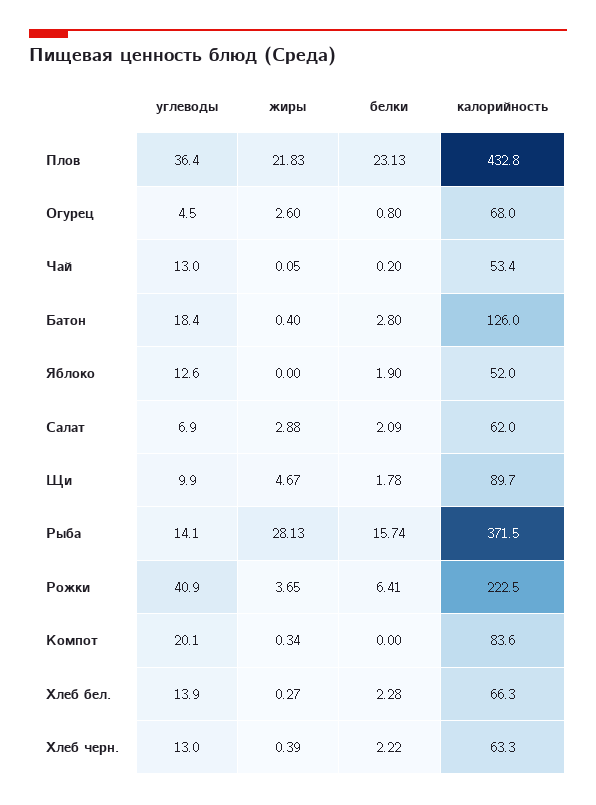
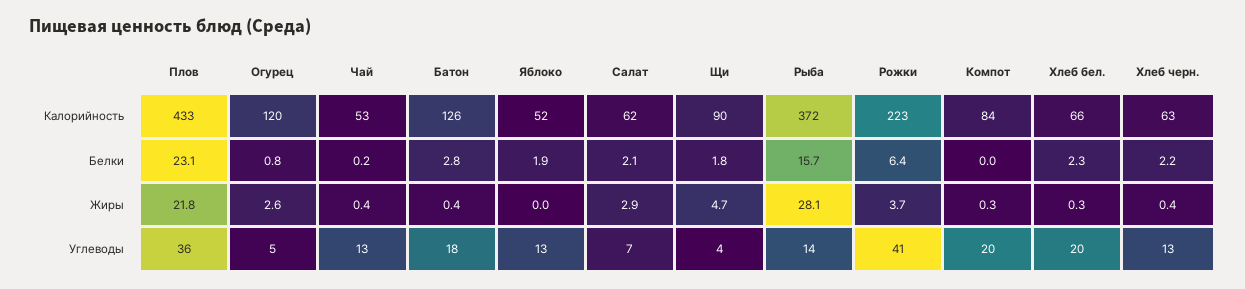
  {
    "углеводы": {
      "Плов": 36.4,
      "Огурец": 4.5,
      "Чай": 13,
      "Батон": 18.4,
      "Яблоко": 12.6,
      "Салат": 6.9,
-     "Щи": 9.9,
+     "Щи": 4,
      "Рыба": 14.1,
      "Рожки": 40.9,
      "Компот": 20.1,
-     "Хлеб бел.": 13.9,
+     "Хлеб бел.": 20,
      "Хлеб черн.": 13
    },
    "жиры": {
      "Плов": 21.83,
      "Огурец": 2.6,
-     "Чай": 0.05,
+     "Чай": 0.4,
      "Батон": 0.4,
      "Яблоко": 0,
      "Салат": 2.88,
      "Щи": 4.67,
      "Рыба": 28.13,
      "Рожки": 3.65,
      "Компот": 0.34,
      "Хлеб бел.": 0.27,
      "Хлеб черн.": 0.39
    },
    "белки": {
      "Плов": 23.13,
      "Огурец": 0.8,
      "Чай": 0.2,
      "Батон": 2.8,
      "Яблоко": 1.9,
      "Салат": 2.09,
      "Щи": 1.78,
      "Рыба": 15.74,
      "Рожки": 6.41,
      "Компот": 0,
      "Хлеб бел.": 2.28,
      "Хлеб черн.": 2.22
    },
    "калорийность": {
      "Плов": 432.8,
-     "Огурец": 68,
+     "Огурец": 120,
      "Чай": 53.4,
      "Батон": 126,
      "Яблоко": 52,
      "Салат": 62,
      "Щи": 89.7,
      "Рыба": 371.5,
      "Рожки": 222.5,
      "Компот": 83.6,
      "Хлеб бел.": 66.3,
      "Хлеб черн.": 63.3
    }
  }

